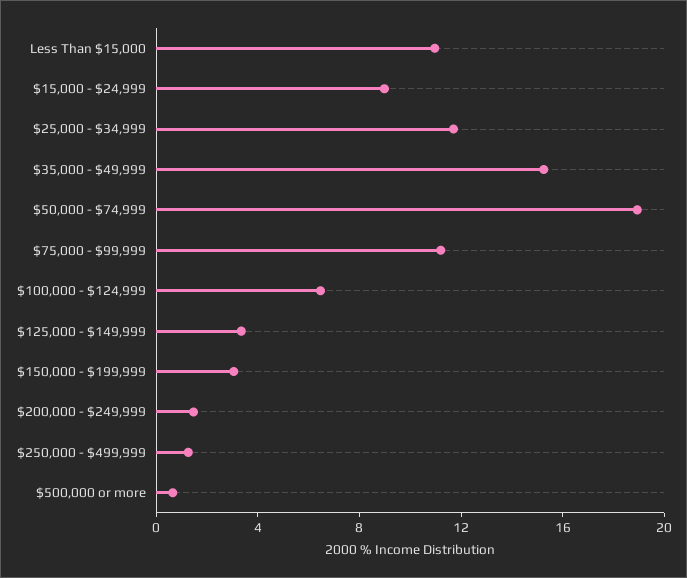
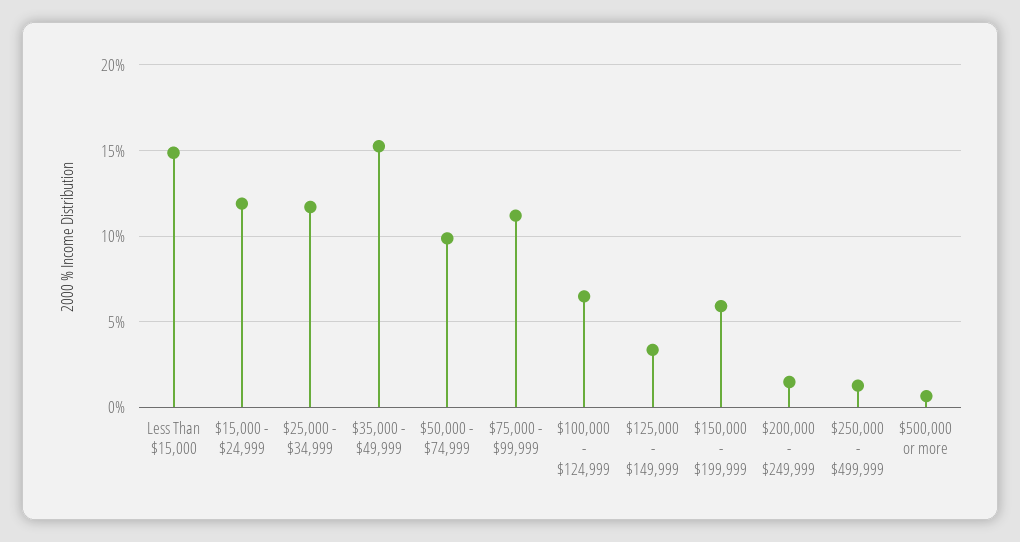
  {
-   "Less Than $15,000": 11,
+   "Less Than $15,000": 15,
-   "$15,000 - $24,999": 9,
+   "$15,000 - $24,999": 12,
    "$25,000 - $34,999": 11.5,
    "$35,000 - $49,999": 15.5,
-   "$50,000 - $74,999": 19,
+   "$50,000 - $74,999": 10,
    "$75,000 - $99,999": 11,
    "$100,000 - $124,999": 6.5,
    "$125,000 - $149,999": 3.5,
-   "$150,000 - $199,999": 3,
+   "$150,000 - $199,999": 6,
    "$200,000 - $249,999": 1.5,
    "$250,000 - $499,999": 1.5,
    "$500,000 or more": 0.5
  }

